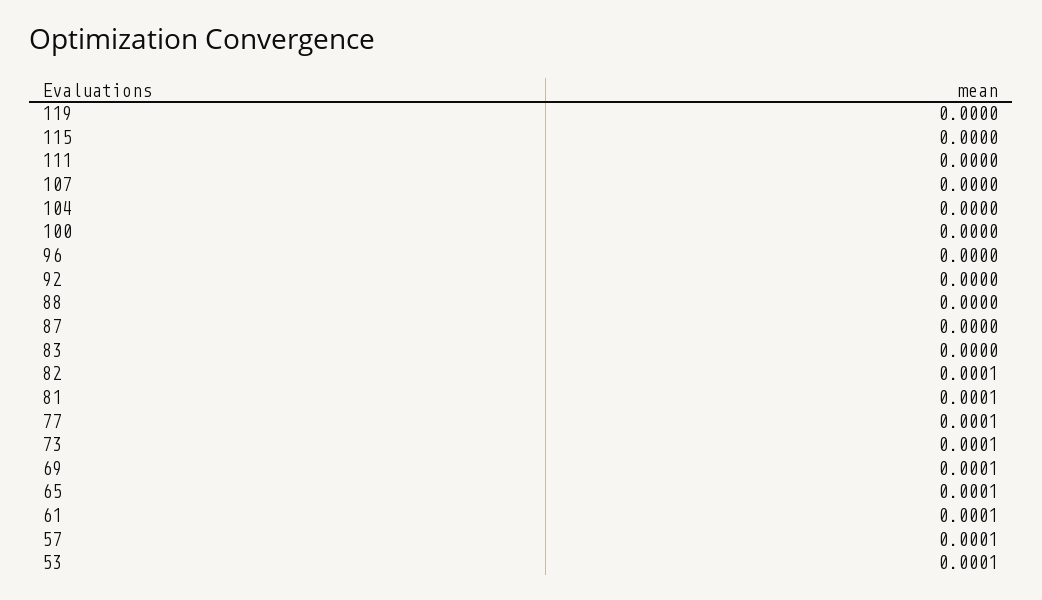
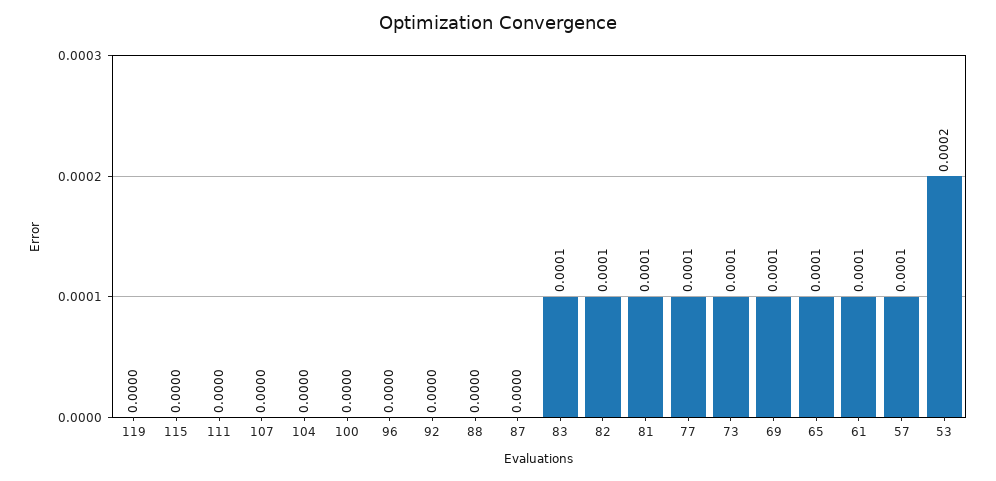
  {
    "119": 0,
    "115": 0,
    "111": 0,
    "107": 0,
    "104": 0,
    "100": 0,
    "96": 0,
    "92": 0,
    "88": 0,
    "87": 0,
-   "83": 0,
+   "83": 0.0001,
    "82": 0.0001,
    "81": 0.0001,
    "77": 0.0001,
    "73": 0.0001,
    "69": 0.0001,
    "65": 0.0001,
    "61": 0.0001,
    "57": 0.0001,
-   "53": 0.0001
+   "53": 0.0002
  }

